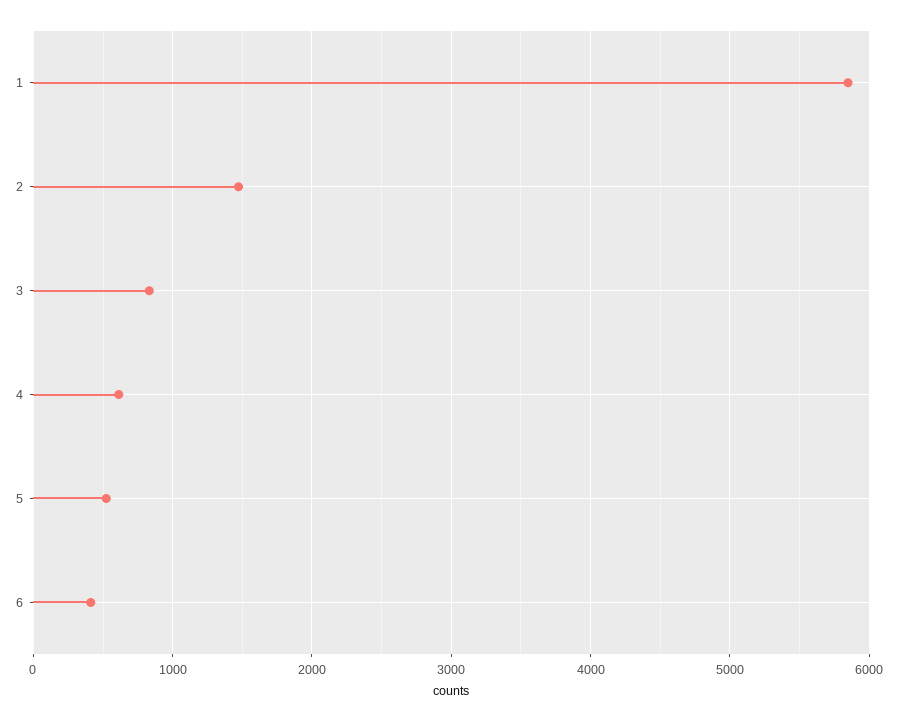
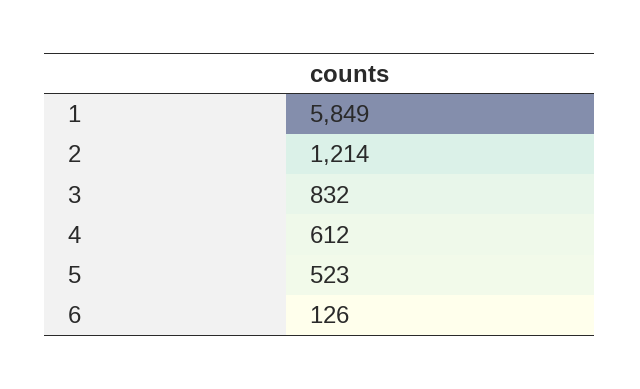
  {
    "1": 5849,
-   "2": 1500,
+   "2": 1214,
    "3": 832,
    "4": 612,
    "5": 523,
-   "6": 400
+   "6": 126
  }

